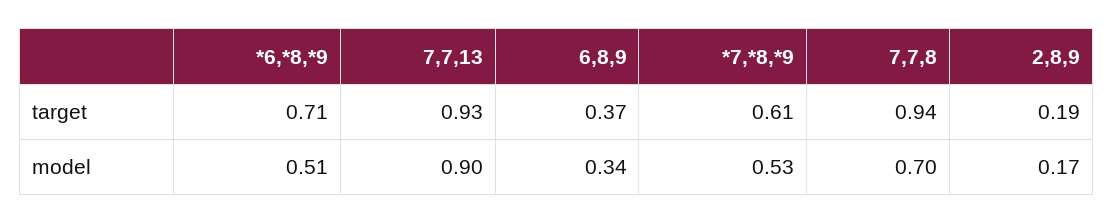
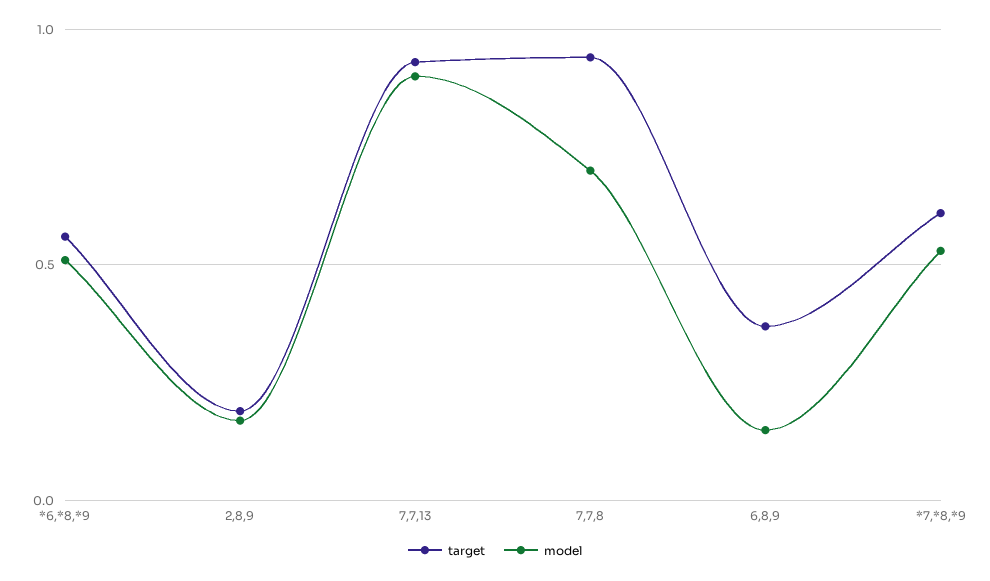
  {
    "target": {
-     "*6,*8,*9": 0.71,
+     "*6,*8,*9": 0.55,
      "7,7,13": 0.93,
      "6,8,9": 0.37,
      "*7,*8,*9": 0.61,
      "7,7,8": 0.94,
      "2,8,9": 0.19
    },
    "model": {
      "*6,*8,*9": 0.51,
      "7,7,13": 0.9,
-     "6,8,9": 0.34,
+     "6,8,9": 0.15,
      "*7,*8,*9": 0.53,
      "7,7,8": 0.7,
      "2,8,9": 0.17
    }
  }

